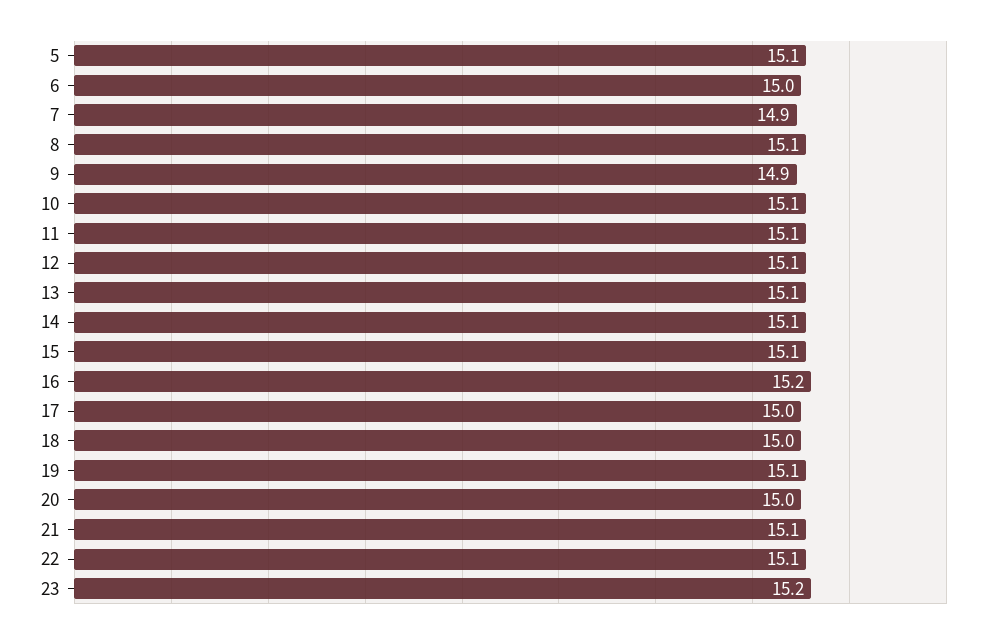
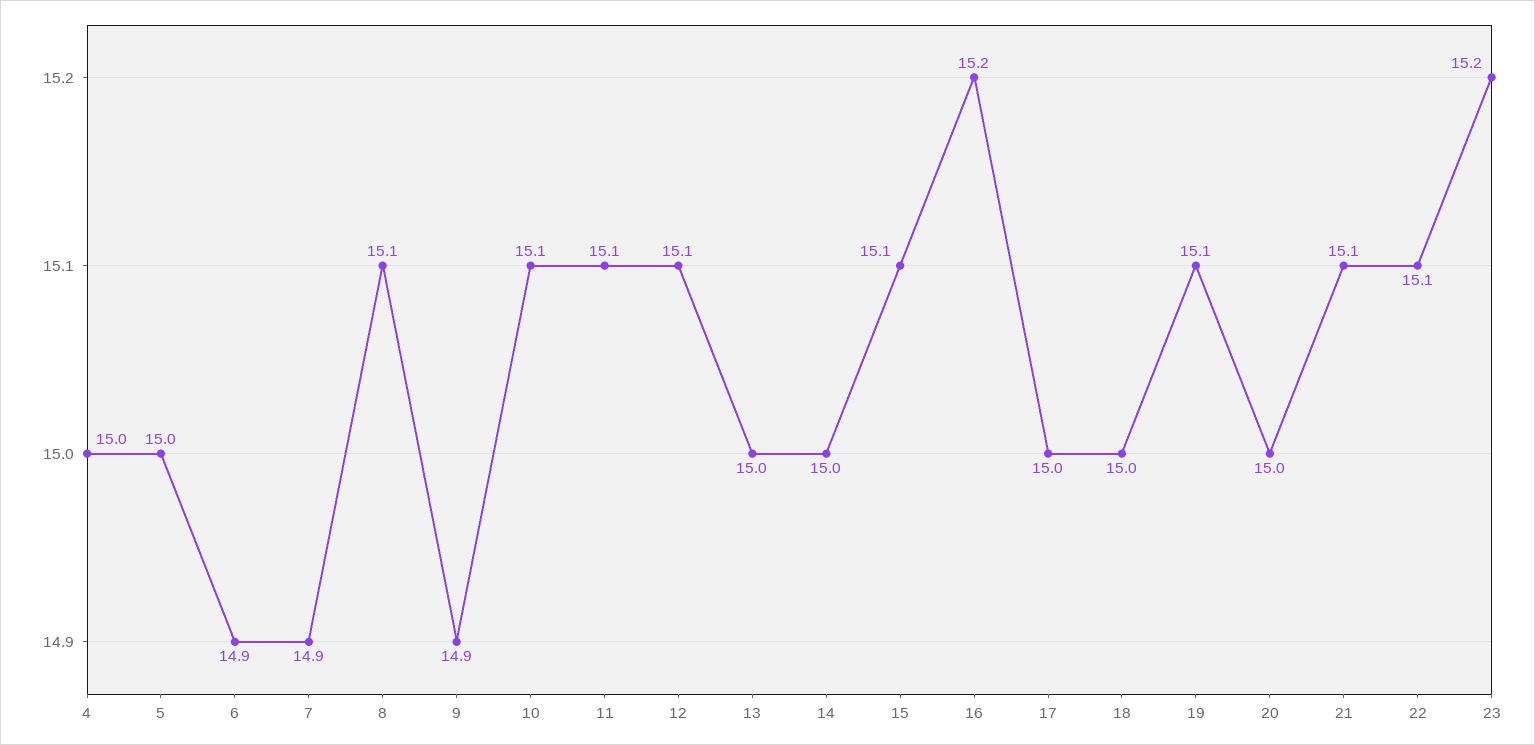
  {
-   "5": 15.1,
+   "5": 15,
-   "6": 15,
+   "6": 14.9,
    "7": 14.9,
    "8": 15.1,
    "9": 14.9,
    "10": 15.1,
    "11": 15.1,
    "12": 15.1,
-   "13": 15.1,
+   "13": 15,
-   "14": 15.1,
+   "14": 15,
    "15": 15.1,
    "16": 15.2,
    "17": 15,
    "18": 15,
    "19": 15.1,
    "20": 15,
    "21": 15.1,
    "22": 15.1,
-   "23": 15.2
+   "23": 15.2,
+   "4": 15
  }

